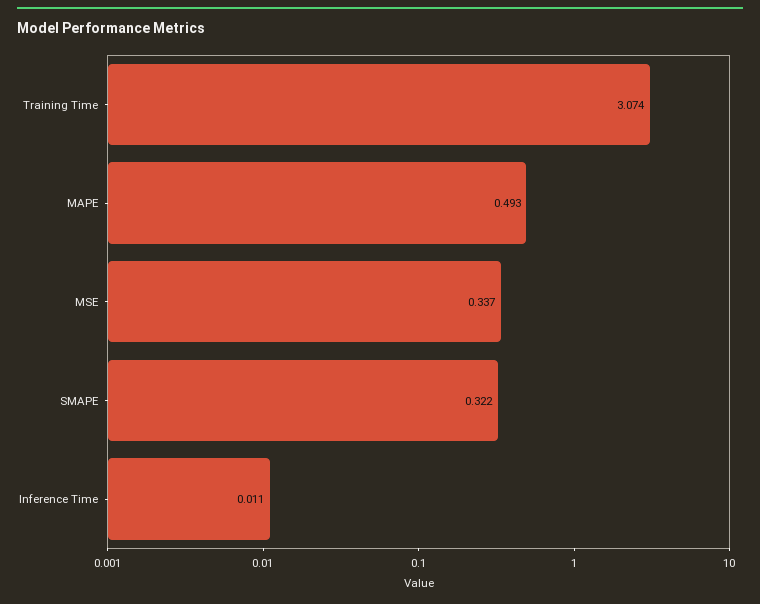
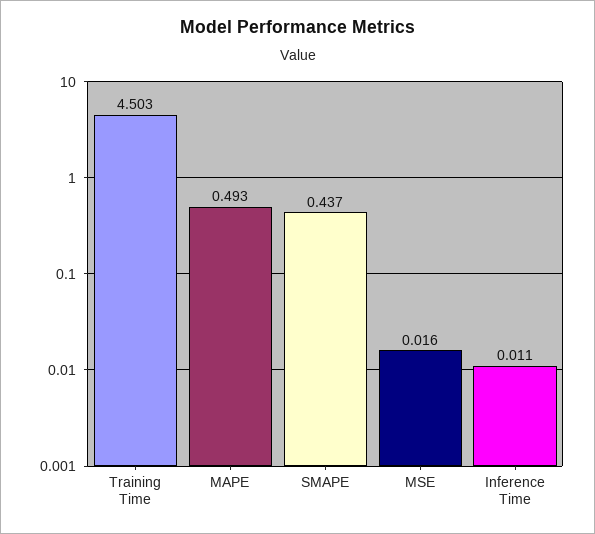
  {
-   "Training Time": 3.074,
+   "Training Time": 4.503,
    "MAPE": 0.493,
-   "MSE": 0.337,
+   "MSE": 0.016,
-   "SMAPE": 0.322,
+   "SMAPE": 0.437,
    "Inference Time": 0.011
  }

